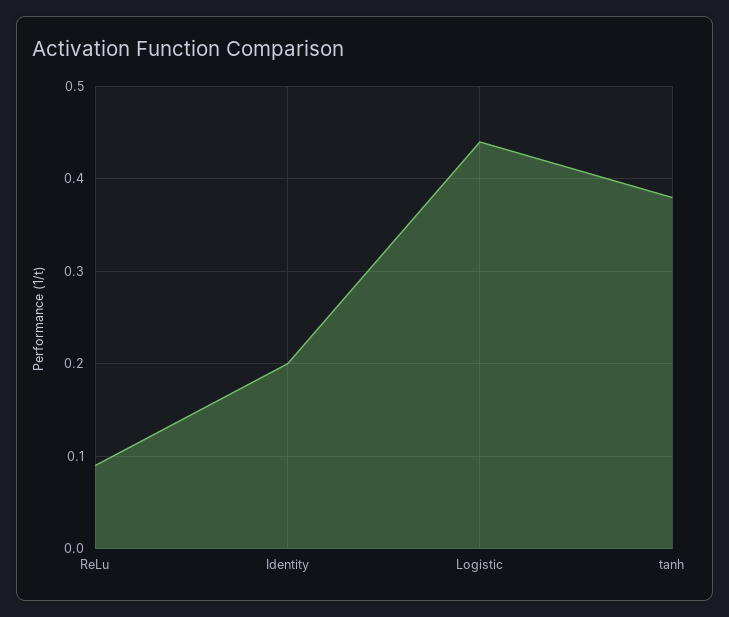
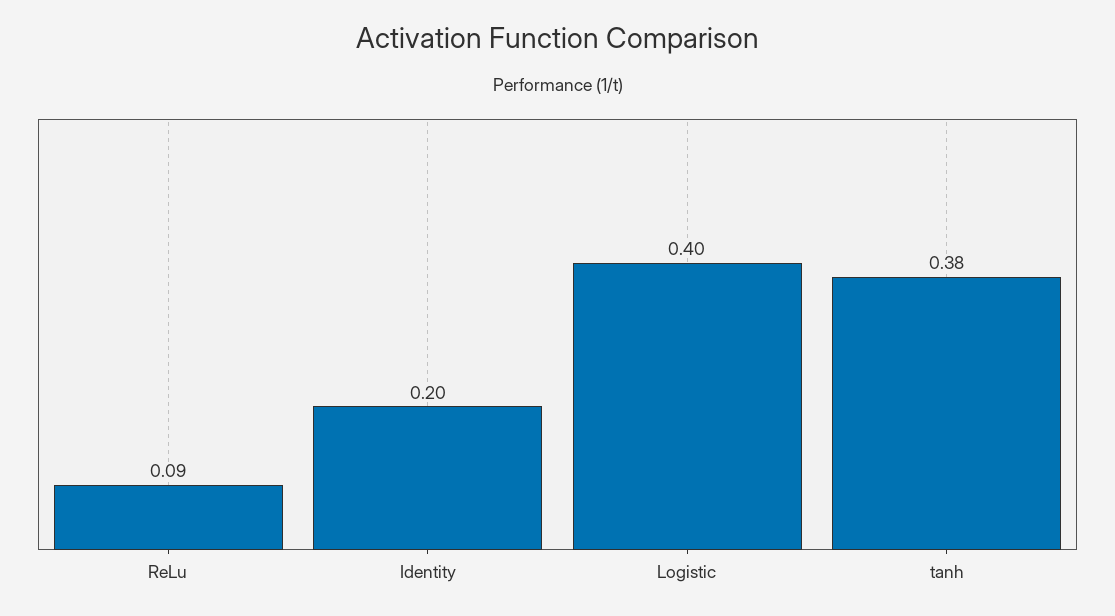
  {
    "ReLu": 0.09,
    "Identity": 0.2,
-   "Logistic": 0.44,
+   "Logistic": 0.4,
    "tanh": 0.38
  }

